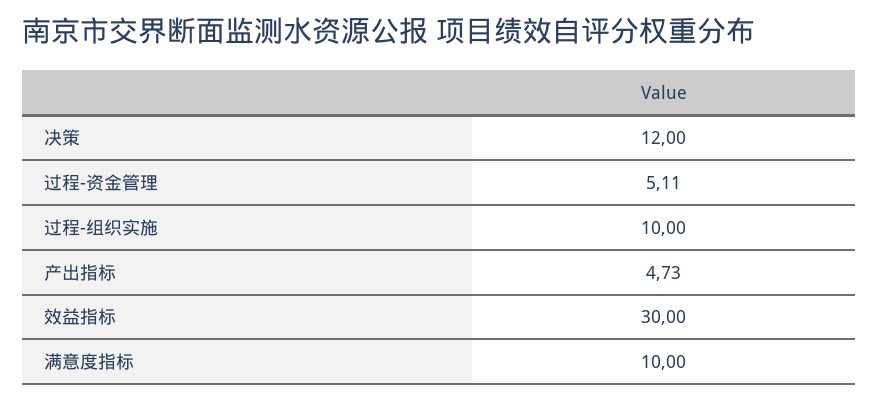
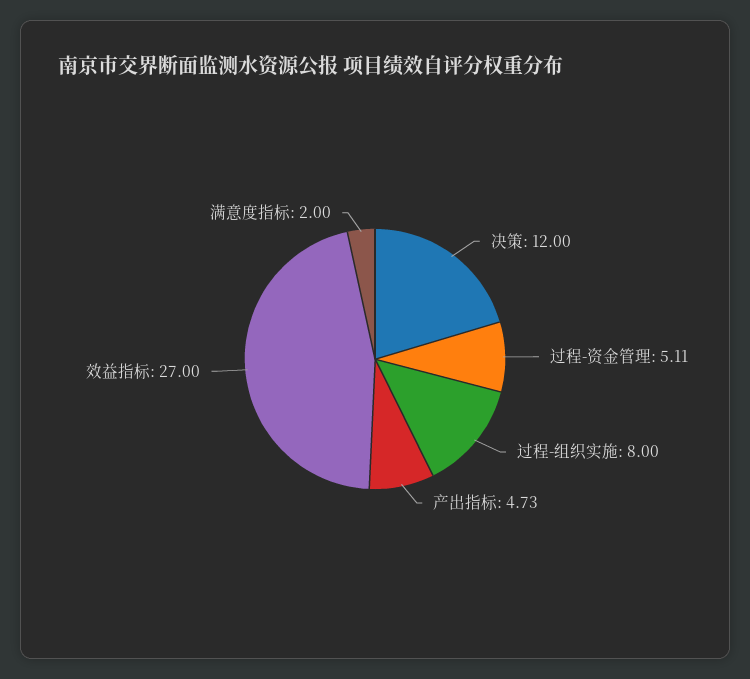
  {
    "决策": 12,
    "过程-资金管理": 5.11,
-   "过程-组织实施": 10,
+   "过程-组织实施": 8,
    "产出指标": 4.73,
-   "效益指标": 30,
+   "效益指标": 27,
-   "满意度指标": 10
+   "满意度指标": 2
  }

